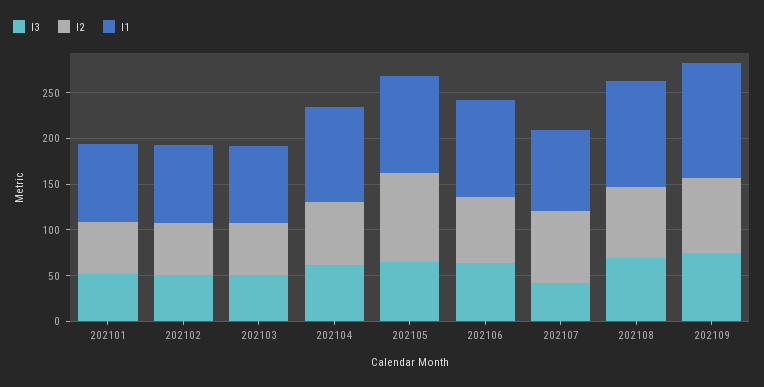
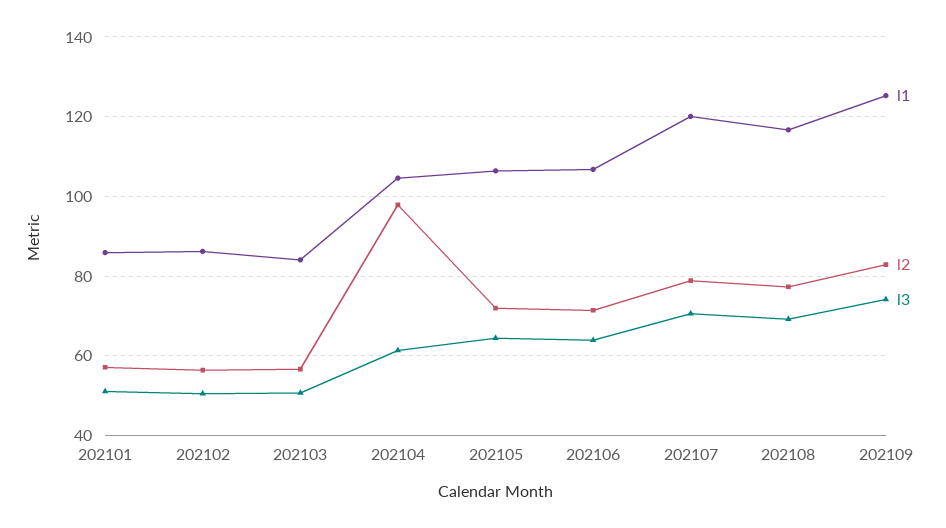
  {
    "l3": {
      "202101": 52,
      "202102": 50,
      "202103": 50,
      "202104": 62,
      "202105": 64,
      "202106": 64,
-     "202107": 40,
+     "202107": 70,
      "202108": 70,
      "202109": 74
    },
    "l2": {
      "202101": 58,
      "202102": 56,
      "202103": 56,
-     "202104": 70,
+     "202104": 98,
-     "202105": 100,
+     "202105": 72,
      "202106": 72,
      "202107": 78,
      "202108": 78,
      "202109": 82
    },
    "l1": {
      "202101": 86,
      "202102": 86,
      "202103": 84,
      "202104": 104,
      "202105": 106,
      "202106": 106,
-     "202107": 90,
+     "202107": 120,
      "202108": 116,
      "202109": 126
    }
  }

